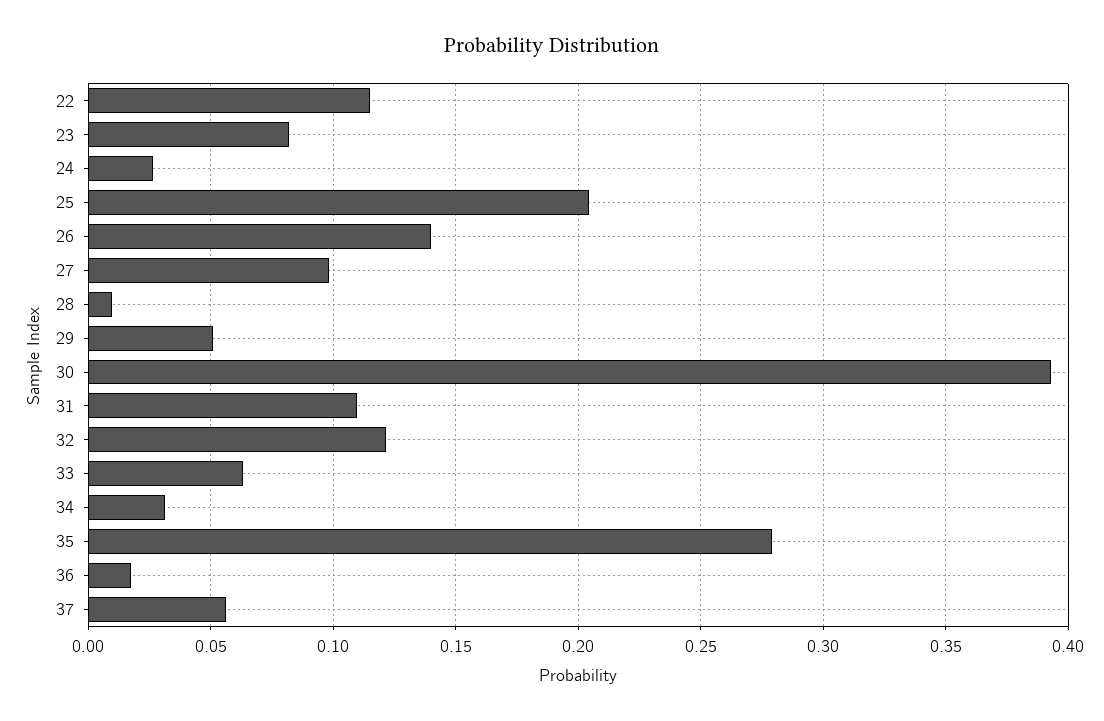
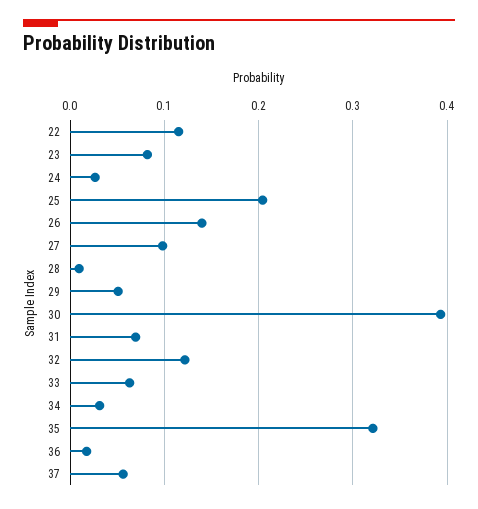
  {
    "22": 0.115,
    "23": 0.08,
    "24": 0.025,
    "25": 0.205,
    "26": 0.14,
    "27": 0.1,
    "28": 0.01,
    "29": 0.05,
    "30": 0.395,
-   "31": 0.11,
+   "31": 0.07,
    "32": 0.12,
    "33": 0.065,
    "34": 0.03,
-   "35": 0.28,
+   "35": 0.32,
    "36": 0.02,
    "37": 0.055
  }

